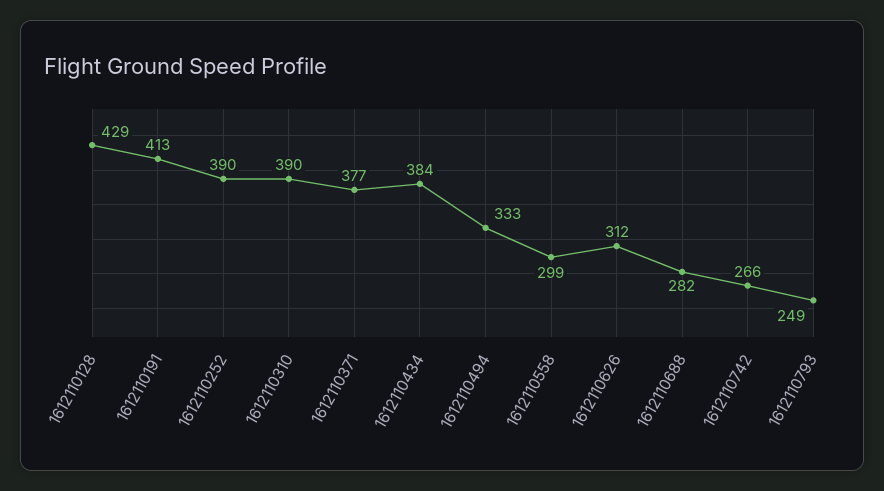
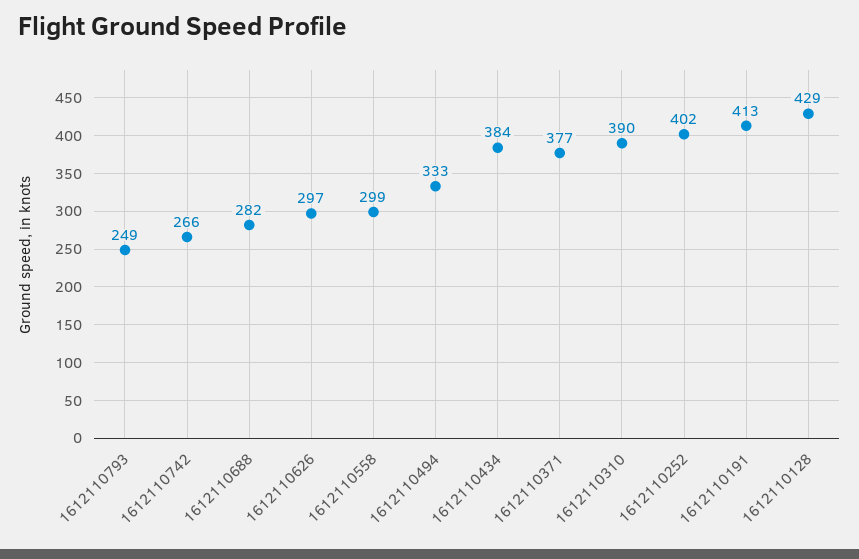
  {
    "1612110128": 429,
    "1612110191": 413,
-   "1612110252": 390,
+   "1612110252": 402,
    "1612110310": 390,
    "1612110371": 377,
    "1612110434": 384,
    "1612110494": 333,
    "1612110558": 299,
-   "1612110626": 312,
+   "1612110626": 297,
    "1612110688": 282,
    "1612110742": 266,
    "1612110793": 249
  }

